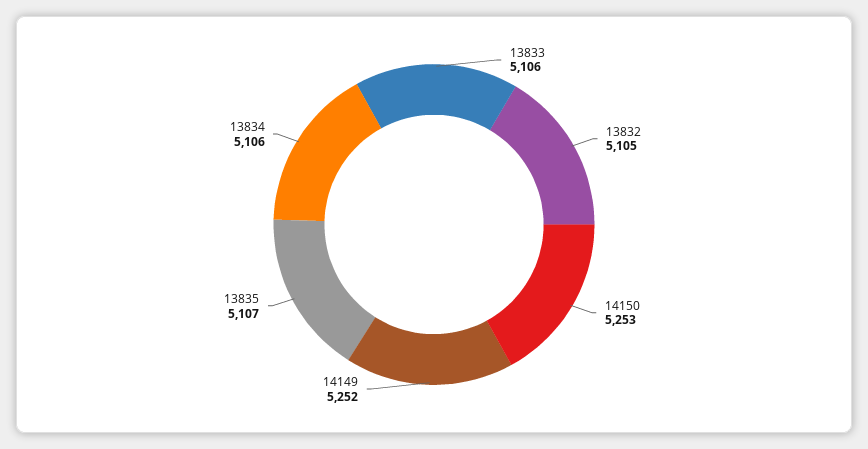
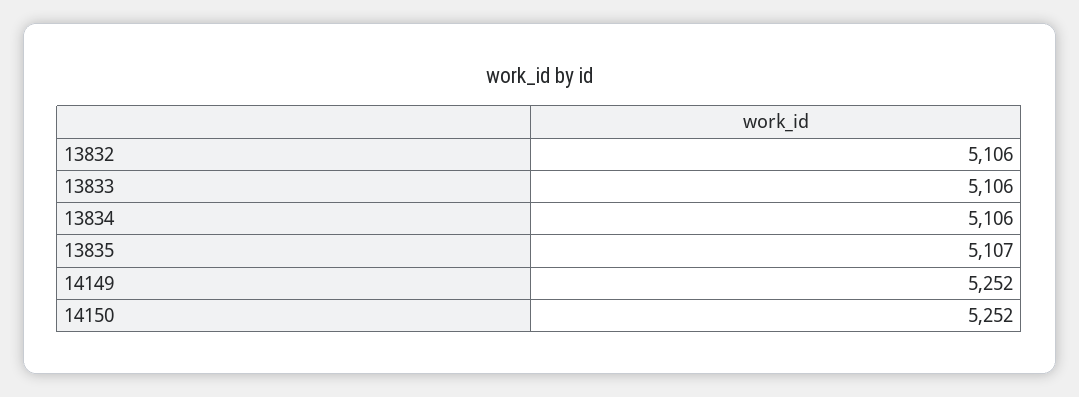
  {
    "13833": 5106,
-   "13832": 5105,
+   "13832": 5106,
-   "14150": 5253,
+   "14150": 5252,
    "14149": 5252,
    "13835": 5107,
    "13834": 5106
  }

